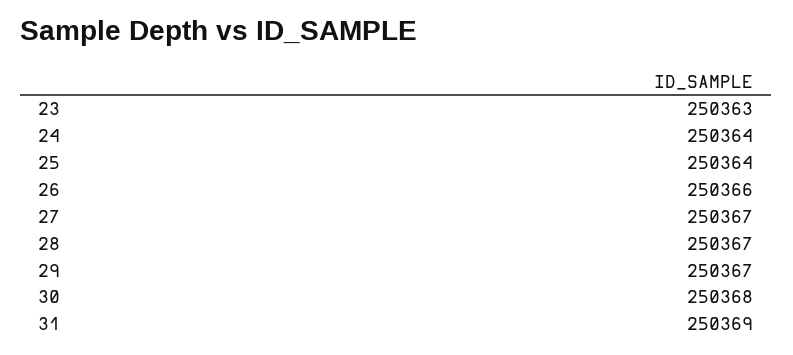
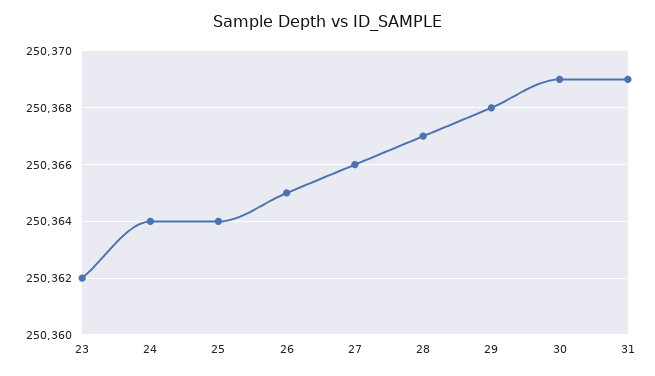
  {
-   "23": 250363,
+   "23": 250362,
    "24": 250364,
    "25": 250364,
-   "26": 250366,
+   "26": 250365,
-   "27": 250367,
+   "27": 250366,
    "28": 250367,
-   "29": 250367,
+   "29": 250368,
-   "30": 250368,
+   "30": 250369,
    "31": 250369
  }

